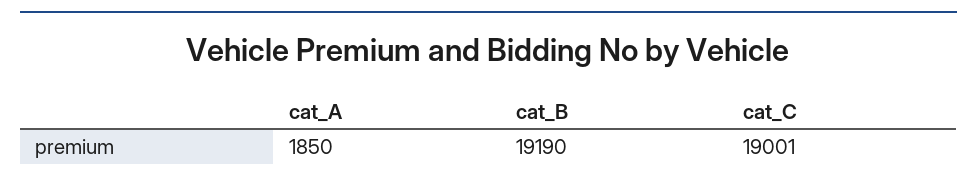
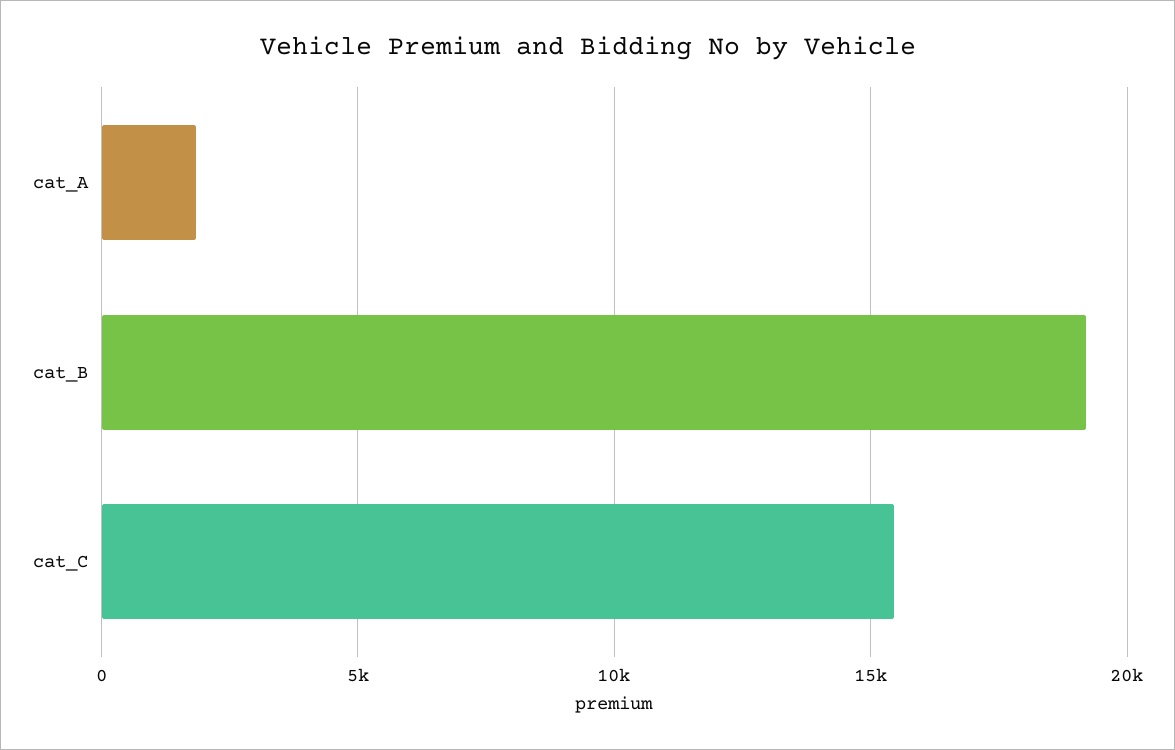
  {
    "cat_A": 1850,
    "cat_B": 19190,
-   "cat_C": 19001
+   "cat_C": 15500
  }

